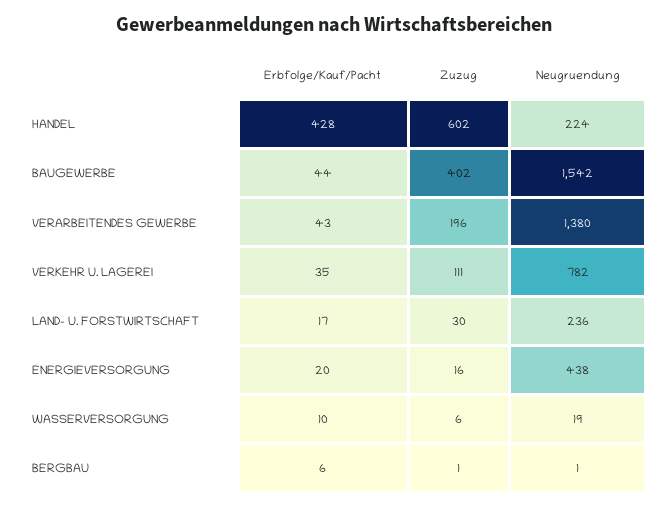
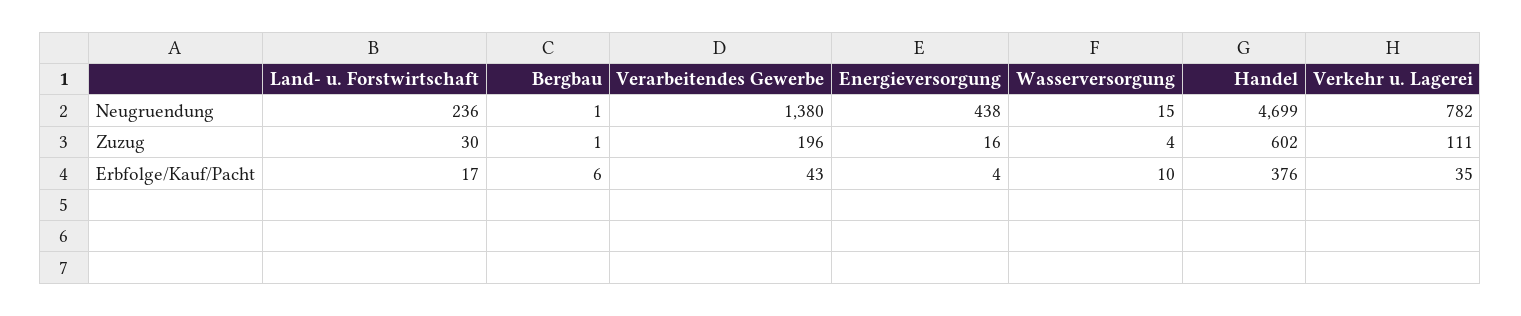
  {
    "Erbfolge/Kauf/Pacht": {
-     "HANDEL": 428,
+     "HANDEL": 376,
-     "BAUGEWERBE": 44,
      "VERARBEITENDES GEWERBE": 43,
      "VERKEHR U. LAGEREI": 35,
      "LAND- U. FORSTWIRTSCHAFT": 17,
-     "ENERGIEVERSORGUNG": 20,
+     "ENERGIEVERSORGUNG": 4,
      "WASSERVERSORGUNG": 10,
      "BERGBAU": 6
    },
    "Zuzug": {
      "HANDEL": 602,
-     "BAUGEWERBE": 402,
      "VERARBEITENDES GEWERBE": 196,
      "VERKEHR U. LAGEREI": 111,
      "LAND- U. FORSTWIRTSCHAFT": 30,
      "ENERGIEVERSORGUNG": 16,
-     "WASSERVERSORGUNG": 6,
+     "WASSERVERSORGUNG": 4,
      "BERGBAU": 1
    },
    "Neugruendung": {
-     "HANDEL": 224,
+     "HANDEL": 4699,
-     "BAUGEWERBE": 1542,
      "VERARBEITENDES GEWERBE": 1380,
      "VERKEHR U. LAGEREI": 782,
      "LAND- U. FORSTWIRTSCHAFT": 236,
      "ENERGIEVERSORGUNG": 438,
-     "WASSERVERSORGUNG": 19,
+     "WASSERVERSORGUNG": 15,
      "BERGBAU": 1
    }
  }

